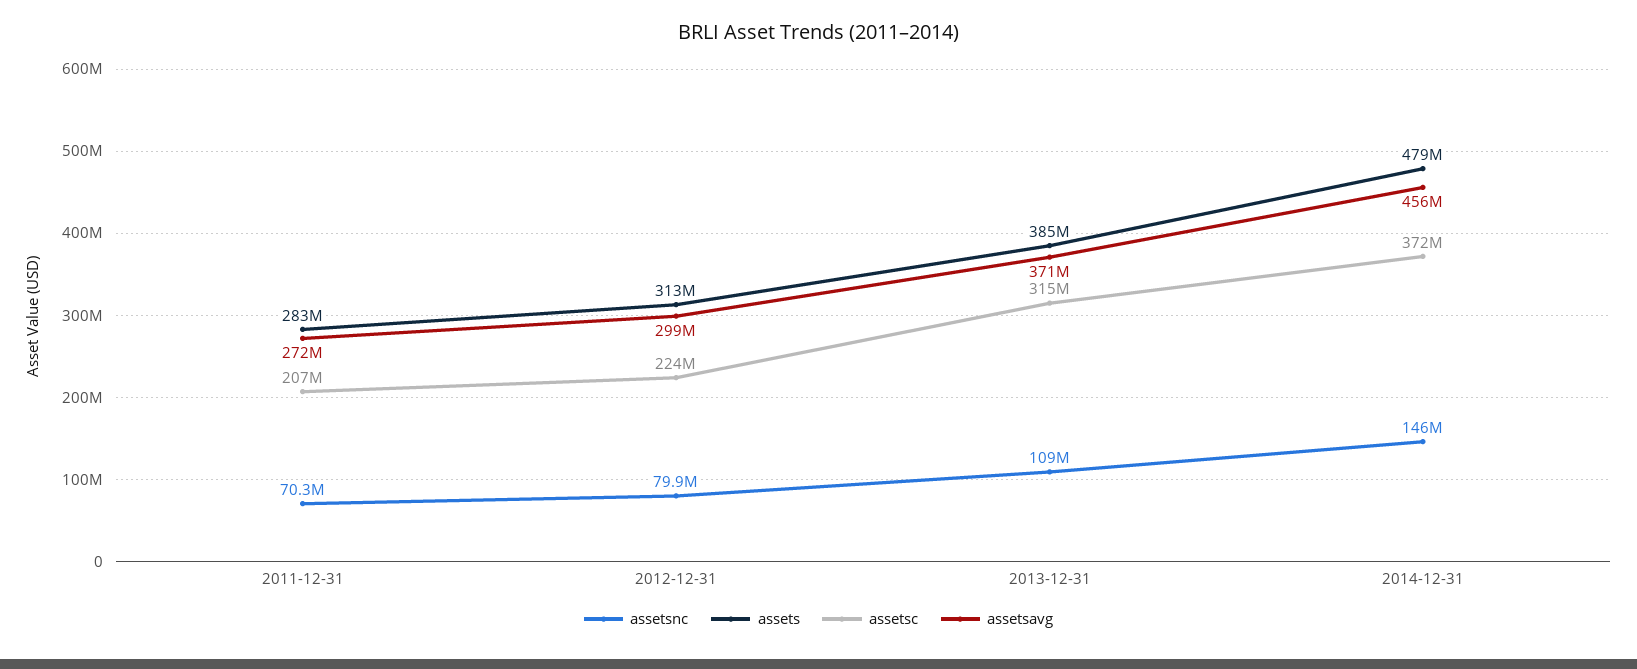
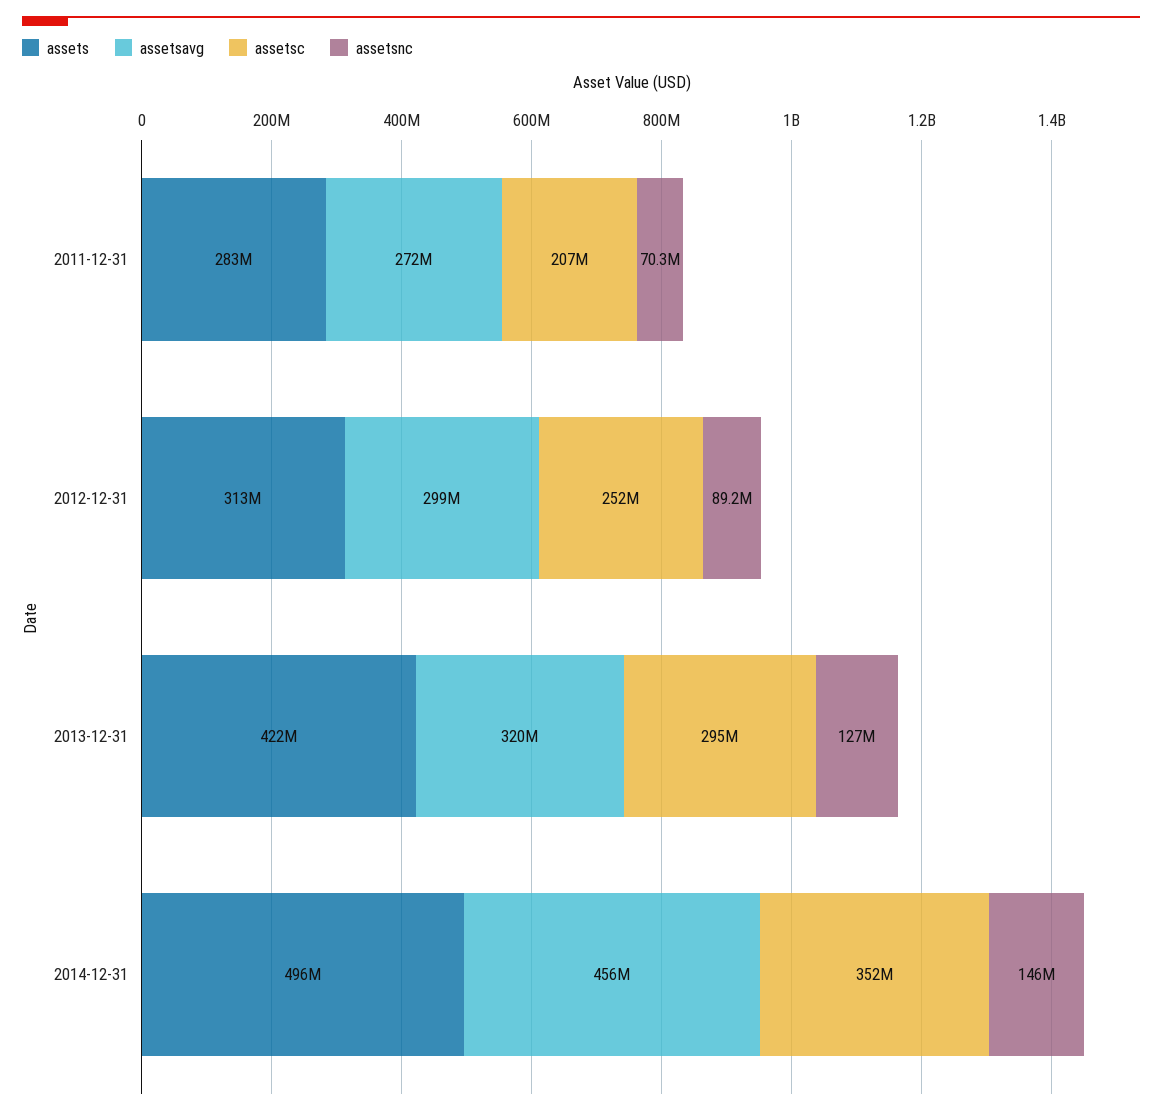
  {
    "assetsnc": {
      "2011-12-31": 70300000,
-     "2012-12-31": 79900000,
+     "2012-12-31": 89200000,
-     "2013-12-31": 109000000,
+     "2013-12-31": 127000000,
      "2014-12-31": 146000000
    },
    "assets": {
      "2011-12-31": 283000000,
      "2012-12-31": 313000000,
-     "2013-12-31": 385000000,
+     "2013-12-31": 422000000,
-     "2014-12-31": 479000000
+     "2014-12-31": 496000000
    },
    "assetsc": {
      "2011-12-31": 207000000,
-     "2012-12-31": 224000000,
+     "2012-12-31": 252000000,
-     "2013-12-31": 315000000,
+     "2013-12-31": 295000000,
-     "2014-12-31": 372000000
+     "2014-12-31": 352000000
    },
    "assetsavg": {
      "2011-12-31": 272000000,
      "2012-12-31": 299000000,
-     "2013-12-31": 371000000,
+     "2013-12-31": 320000000,
      "2014-12-31": 456000000
    }
  }

